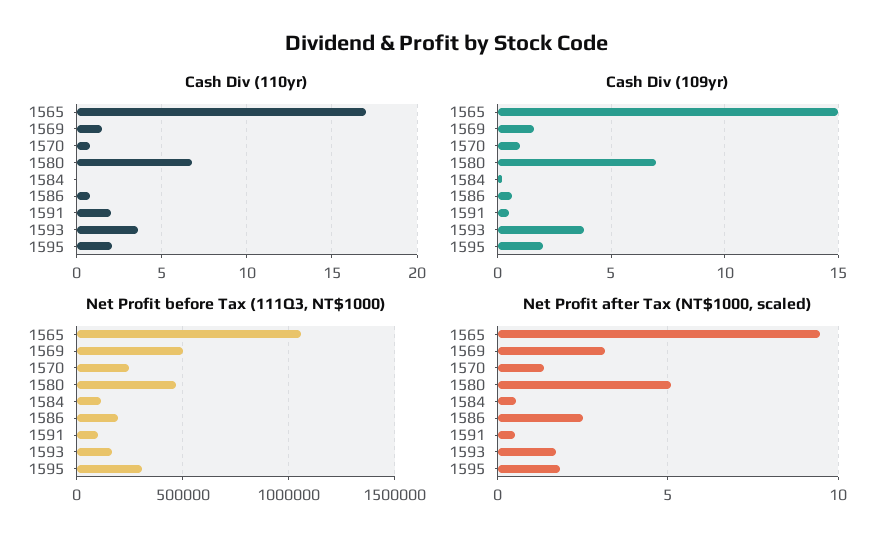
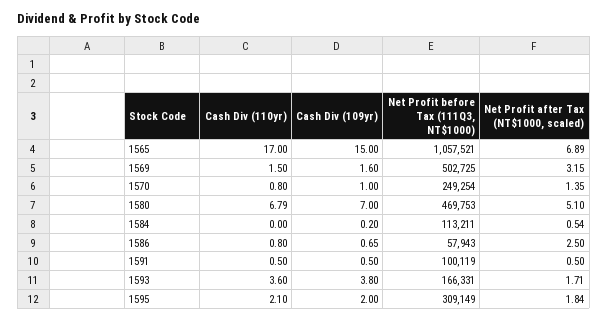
  {
    "Cash Div (110yr)": {
      "1565": 17,
      "1569": 1.5,
      "1570": 0.8,
      "1580": 6.79,
      "1584": 0,
      "1586": 0.8,
-     "1591": 2,
+     "1591": 0.5,
      "1593": 3.6,
      "1595": 2.1
    },
    "Cash Div (109yr)": {
      "1565": 15,
      "1569": 1.6,
      "1570": 1,
      "1580": 7,
      "1584": 0.2,
      "1586": 0.65,
      "1591": 0.5,
      "1593": 3.8,
      "1595": 2
    },
    "Net Profit before Tax (111Q3, NT$1000)": {
      "1565": 1057521,
      "1569": 502725,
      "1570": 249254,
      "1580": 469753,
      "1584": 113211,
-     "1586": 200000,
+     "1586": 57943,
      "1591": 100119,
      "1593": 166331,
      "1595": 309149
    },
    "Net Profit after Tax (NT$1000, scaled)": {
-     "1565": 9.5,
+     "1565": 6.89,
      "1569": 3.15,
      "1570": 1.35,
      "1580": 5.1,
      "1584": 0.54,
      "1586": 2.5,
      "1591": 0.5,
      "1593": 1.71,
      "1595": 1.84
    }
  }

